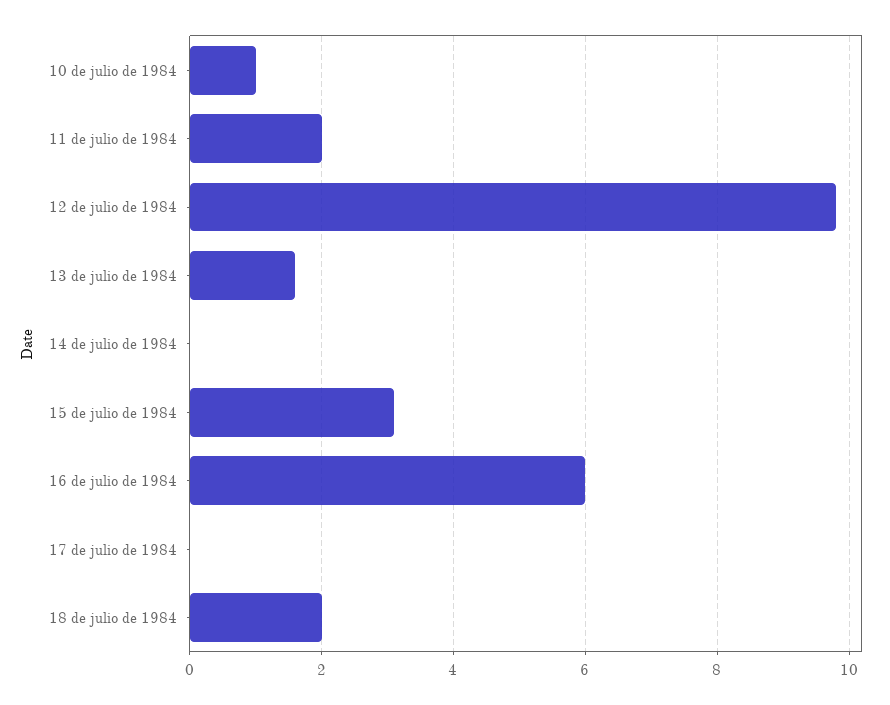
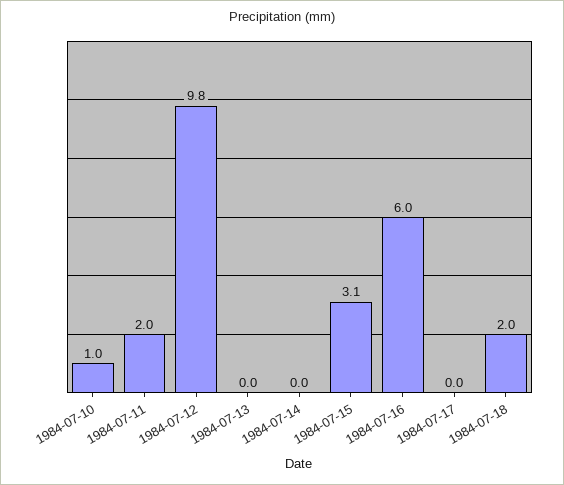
  {
    "10 de julio de 1984": 1,
    "11 de julio de 1984": 2,
    "12 de julio de 1984": 9.8,
-   "13 de julio de 1984": 1.5,
+   "13 de julio de 1984": 0,
    "14 de julio de 1984": 0,
    "15 de julio de 1984": 3.1,
    "16 de julio de 1984": 6,
    "17 de julio de 1984": 0,
    "18 de julio de 1984": 2
  }

